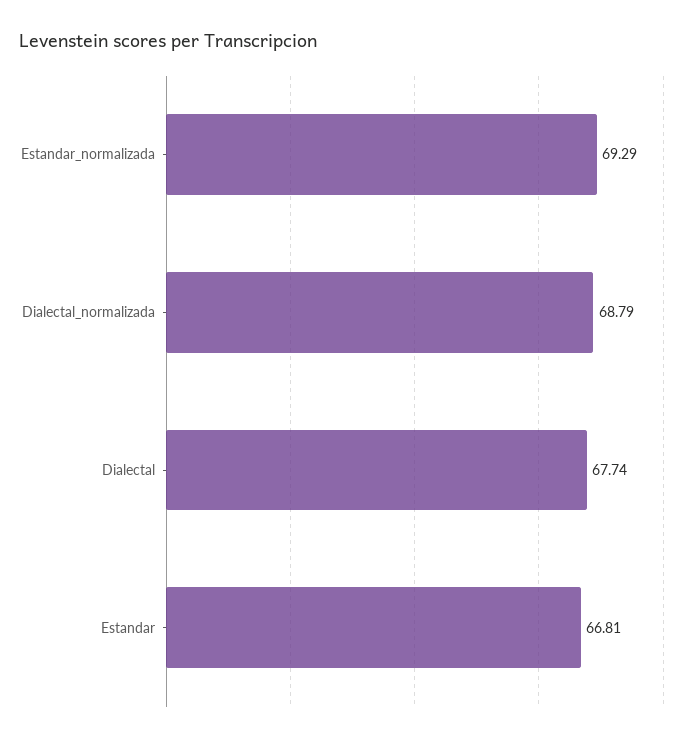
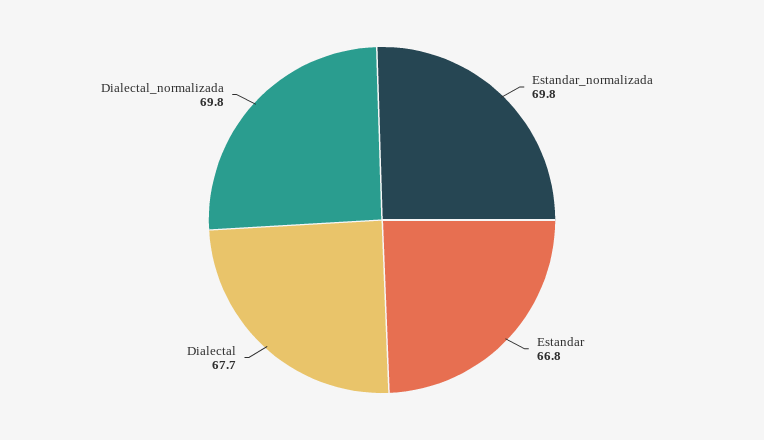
  {
-   "Estandar_normalizada": 69.29,
+   "Estandar_normalizada": 69.8,
-   "Dialectal_normalizada": 68.79,
+   "Dialectal_normalizada": 69.8,
    "Dialectal": 67.74,
    "Estandar": 66.81
  }

